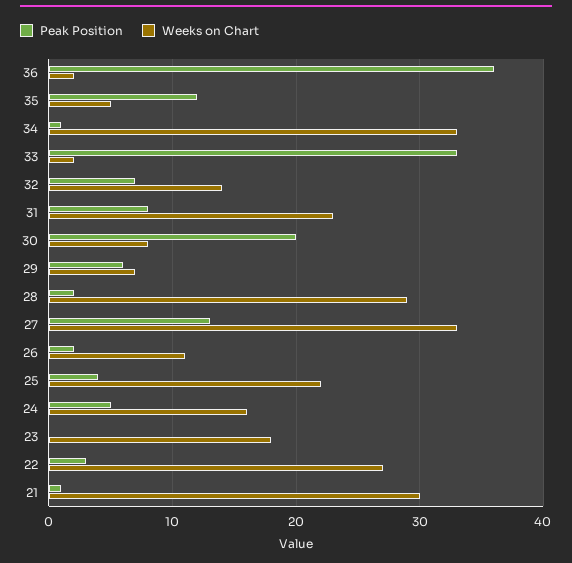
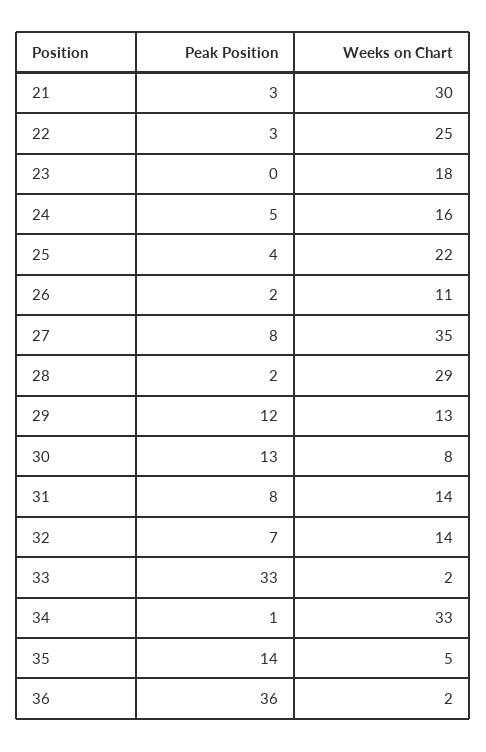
  {
    "Peak Position": {
      "36": 36,
-     "35": 12,
+     "35": 14,
      "34": 1,
      "33": 33,
      "32": 7,
      "31": 8,
-     "30": 20,
+     "30": 13,
-     "29": 6,
+     "29": 12,
      "28": 2,
-     "27": 13,
+     "27": 8,
      "26": 2,
      "25": 4,
      "24": 5,
      "23": 0,
      "22": 3,
-     "21": 1
+     "21": 3
    },
    "Weeks on Chart": {
      "36": 2,
      "35": 5,
      "34": 33,
      "33": 2,
      "32": 14,
-     "31": 23,
+     "31": 14,
      "30": 8,
-     "29": 7,
+     "29": 13,
      "28": 29,
-     "27": 33,
+     "27": 35,
      "26": 11,
      "25": 22,
      "24": 16,
      "23": 18,
-     "22": 27,
+     "22": 25,
      "21": 30
    }
  }

